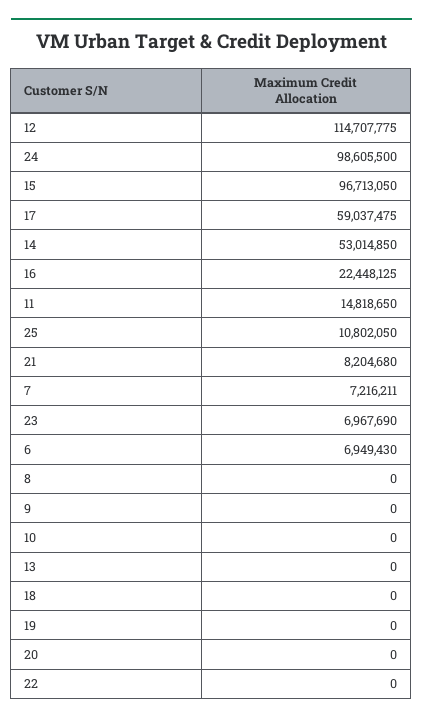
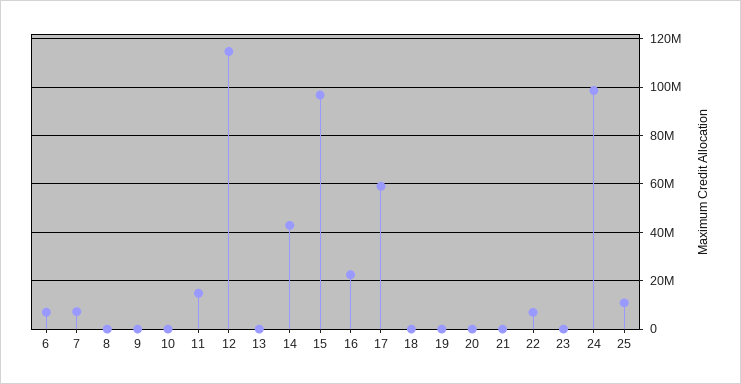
  {
    "12": 114707775,
    "24": 98605500,
    "15": 96713050,
    "17": 59037475,
-   "14": 53014850,
+   "14": 42500000,
    "16": 22448125,
    "11": 14818650,
    "25": 10802050,
-   "21": 8204680,
+   "21": 0,
    "7": 7216211,
-   "23": 6967690,
+   "23": 0,
    "6": 6949430,
    "8": 0,
    "9": 0,
    "10": 0,
    "13": 0,
    "18": 0,
    "19": 0,
    "20": 0,
-   "22": 0
+   "22": 7500000
  }

